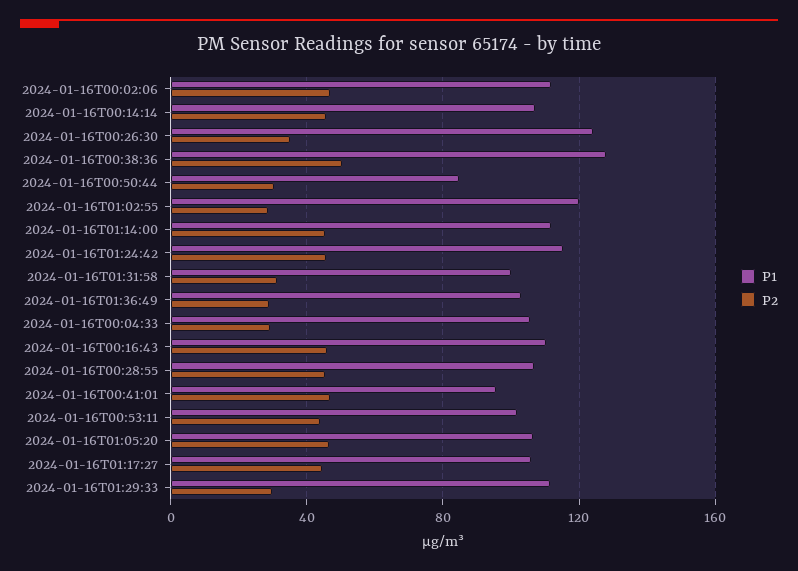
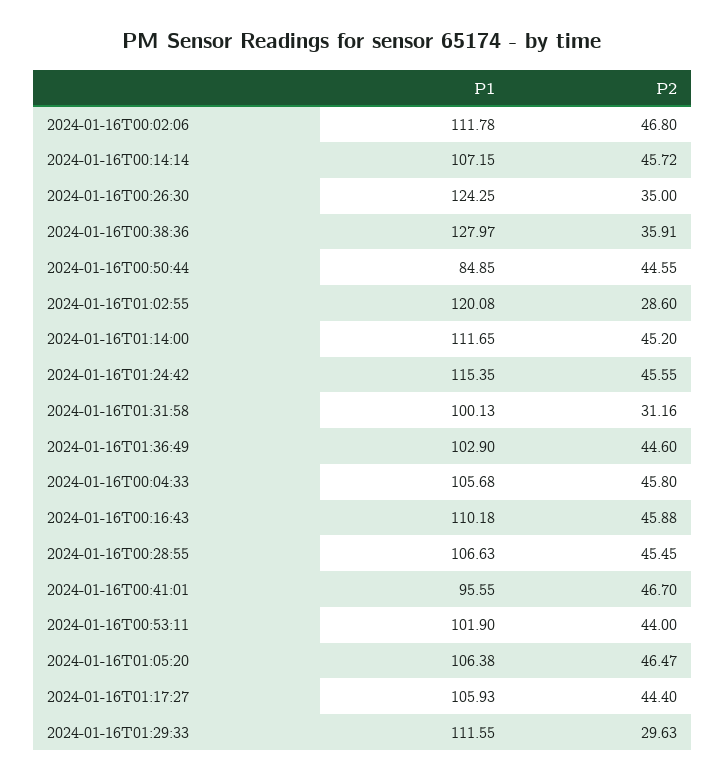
  {
    "P1": {
      "2024-01-16T00:02:06": 111.78,
      "2024-01-16T00:14:14": 107.15,
      "2024-01-16T00:26:30": 124.25,
      "2024-01-16T00:38:36": 127.97,
      "2024-01-16T00:50:44": 84.85,
      "2024-01-16T01:02:55": 120.08,
      "2024-01-16T01:14:00": 111.65,
      "2024-01-16T01:24:42": 115.35,
      "2024-01-16T01:31:58": 100.13,
      "2024-01-16T01:36:49": 102.9,
      "2024-01-16T00:04:33": 105.68,
      "2024-01-16T00:16:43": 110.18,
      "2024-01-16T00:28:55": 106.63,
      "2024-01-16T00:41:01": 95.55,
      "2024-01-16T00:53:11": 101.9,
      "2024-01-16T01:05:20": 106.38,
      "2024-01-16T01:17:27": 105.93,
      "2024-01-16T01:29:33": 111.55
    },
    "P2": {
      "2024-01-16T00:02:06": 46.8,
      "2024-01-16T00:14:14": 45.72,
      "2024-01-16T00:26:30": 35,
-     "2024-01-16T00:38:36": 50,
+     "2024-01-16T00:38:36": 35.91,
-     "2024-01-16T00:50:44": 30,
+     "2024-01-16T00:50:44": 44.55,
      "2024-01-16T01:02:55": 28.6,
      "2024-01-16T01:14:00": 45.2,
      "2024-01-16T01:24:42": 45.55,
      "2024-01-16T01:31:58": 31.16,
-     "2024-01-16T01:36:49": 30,
+     "2024-01-16T01:36:49": 44.6,
-     "2024-01-16T00:04:33": 30,
+     "2024-01-16T00:04:33": 45.8,
      "2024-01-16T00:16:43": 45.88,
      "2024-01-16T00:28:55": 45.45,
      "2024-01-16T00:41:01": 46.7,
      "2024-01-16T00:53:11": 44,
      "2024-01-16T01:05:20": 46.47,
      "2024-01-16T01:17:27": 44.4,
      "2024-01-16T01:29:33": 29.63
    }
  }

